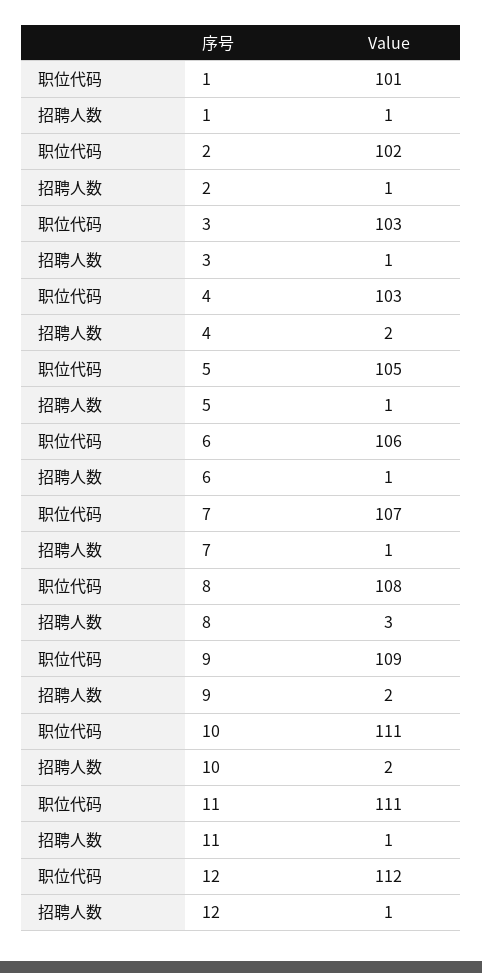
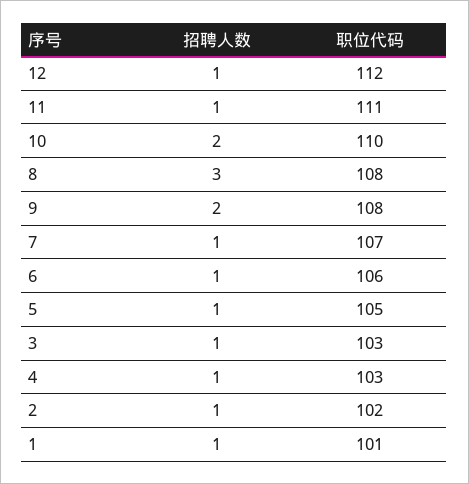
  {
    "职位代码": {
      "1": 101,
      "2": 102,
      "3": 103,
      "4": 103,
      "5": 105,
      "6": 106,
      "7": 107,
      "8": 108,
-     "9": 109,
+     "9": 108,
-     "10": 111,
+     "10": 110,
      "11": 111,
      "12": 112
    },
    "招聘人数": {
      "1": 1,
      "2": 1,
      "3": 1,
-     "4": 2,
+     "4": 1,
      "5": 1,
      "6": 1,
      "7": 1,
      "8": 3,
      "9": 2,
      "10": 2,
      "11": 1,
      "12": 1
    }
  }

